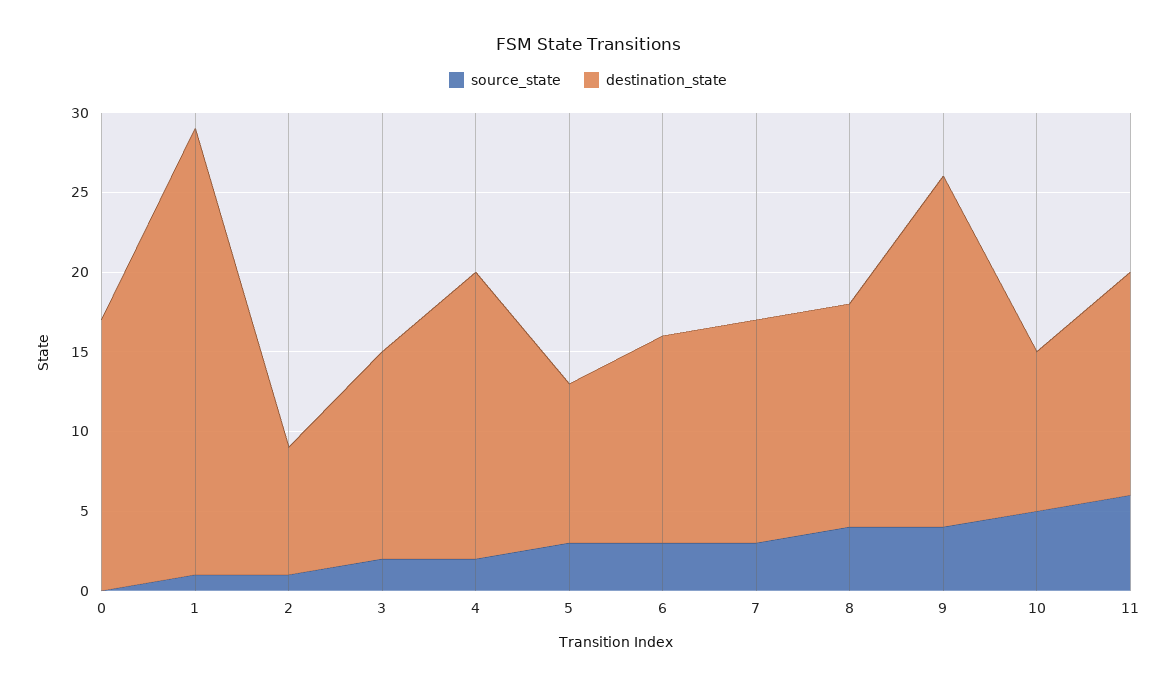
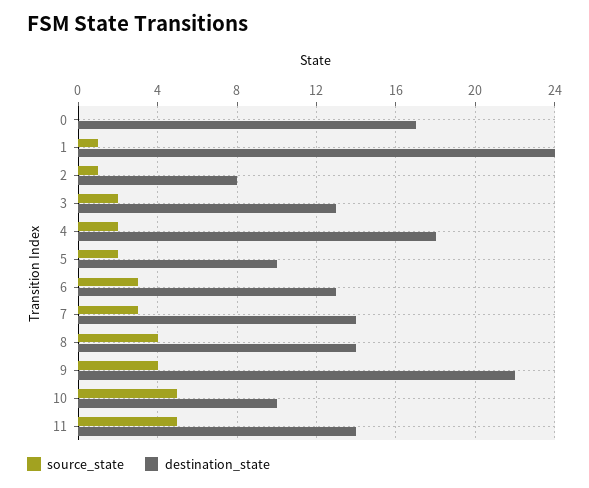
  {
    "source_state": {
      "0": 0,
      "1": 1,
      "2": 1,
      "3": 2,
      "4": 2,
-     "5": 3,
+     "5": 2,
      "6": 3,
      "7": 3,
      "8": 4,
      "9": 4,
      "10": 5,
-     "11": 6
+     "11": 5
    },
    "destination_state": {
      "0": 17,
-     "1": 28,
+     "1": 24,
      "2": 8,
      "3": 13,
      "4": 18,
      "5": 10,
      "6": 13,
      "7": 14,
      "8": 14,
      "9": 22,
      "10": 10,
      "11": 14
    }
  }

